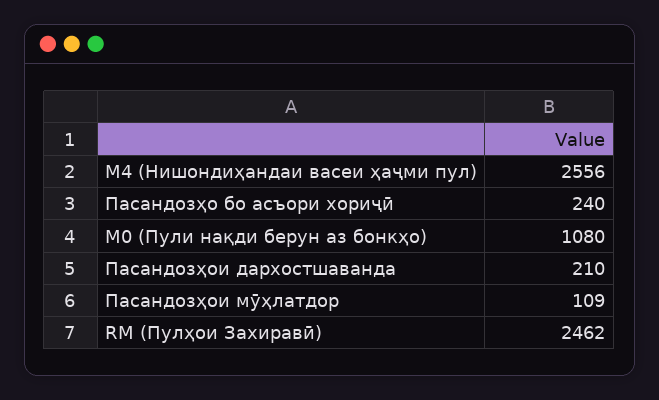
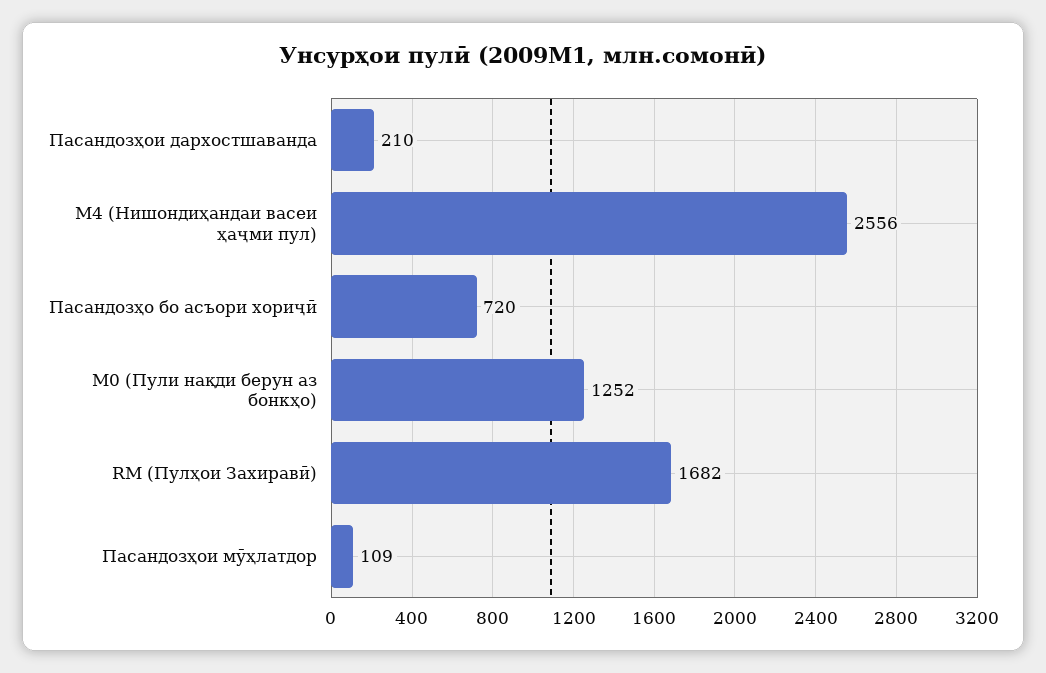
  {
    "М4 (Нишондиҳандаи васеи ҳаҷми пул)": 2556,
-   "Пасандозҳо бо асъори хориҷӣ": 240,
+   "Пасандозҳо бо асъори хориҷӣ": 720,
-   "М0 (Пули нақди берун аз бонкҳо)": 1080,
+   "М0 (Пули нақди берун аз бонкҳо)": 1252,
    "Пасандозҳои дархостшаванда": 210,
    "Пасандозҳои мӯҳлатдор": 109,
-   "RM (Пулҳои Захиравӣ)": 2462
+   "RM (Пулҳои Захиравӣ)": 1682
  }

